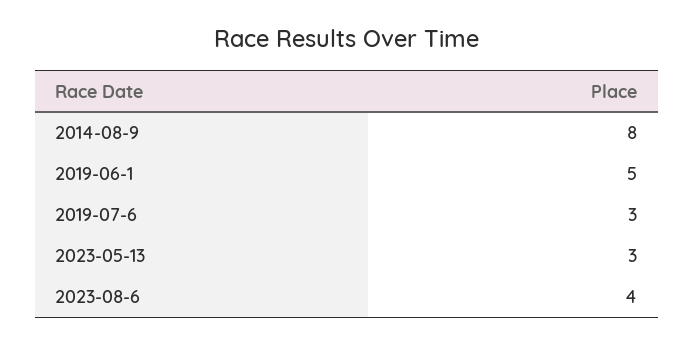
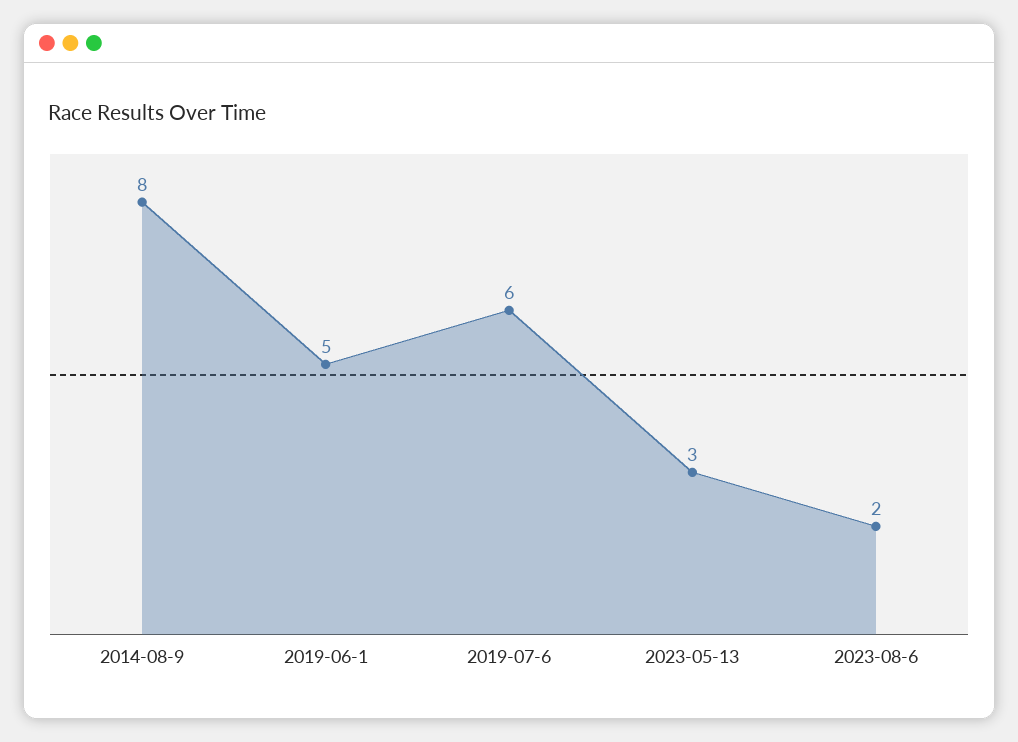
  {
    "2014-08-9": 8,
    "2019-06-1": 5,
-   "2019-07-6": 3,
+   "2019-07-6": 6,
    "2023-05-13": 3,
-   "2023-08-6": 4
+   "2023-08-6": 2
  }

